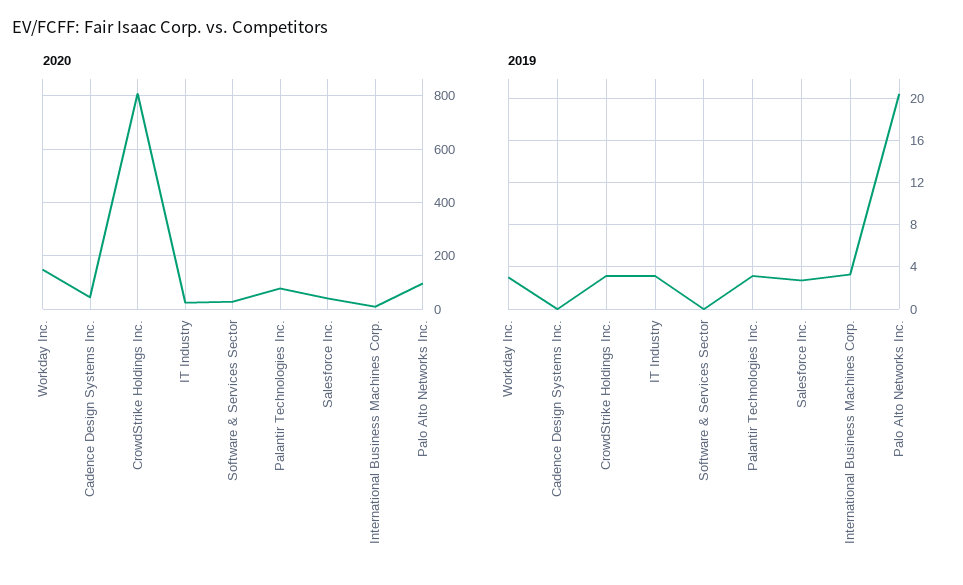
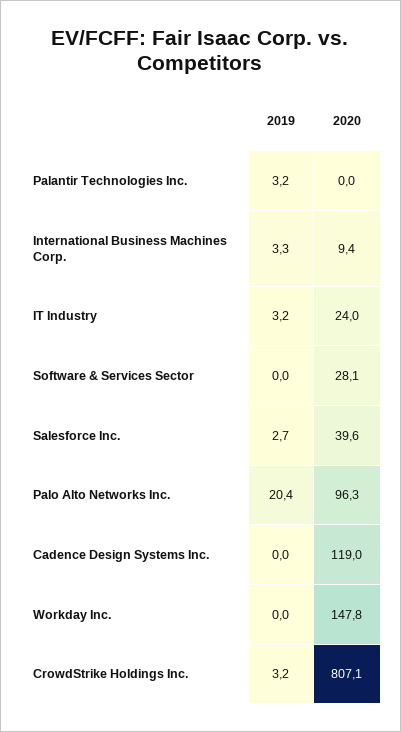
  {
    "2020": {
      "Workday Inc.": 147.8,
-     "Cadence Design Systems Inc.": 50,
+     "Cadence Design Systems Inc.": 119,
      "CrowdStrike Holdings Inc.": 807.1,
      "IT Industry": 24,
      "Software & Services Sector": 28.1,
-     "Palantir Technologies Inc.": 75,
+     "Palantir Technologies Inc.": 0,
      "Salesforce Inc.": 39.6,
      "International Business Machines Corp.": 9.4,
      "Palo Alto Networks Inc.": 96.3
    },
    "2019": {
-     "Workday Inc.": 3,
+     "Workday Inc.": 0,
      "Cadence Design Systems Inc.": 0,
      "CrowdStrike Holdings Inc.": 3.2,
      "IT Industry": 3.2,
      "Software & Services Sector": 0,
      "Palantir Technologies Inc.": 3.2,
      "Salesforce Inc.": 2.7,
      "International Business Machines Corp.": 3.3,
      "Palo Alto Networks Inc.": 20.4
    }
  }

